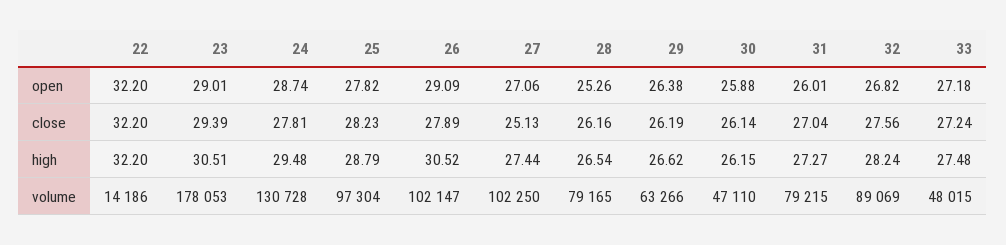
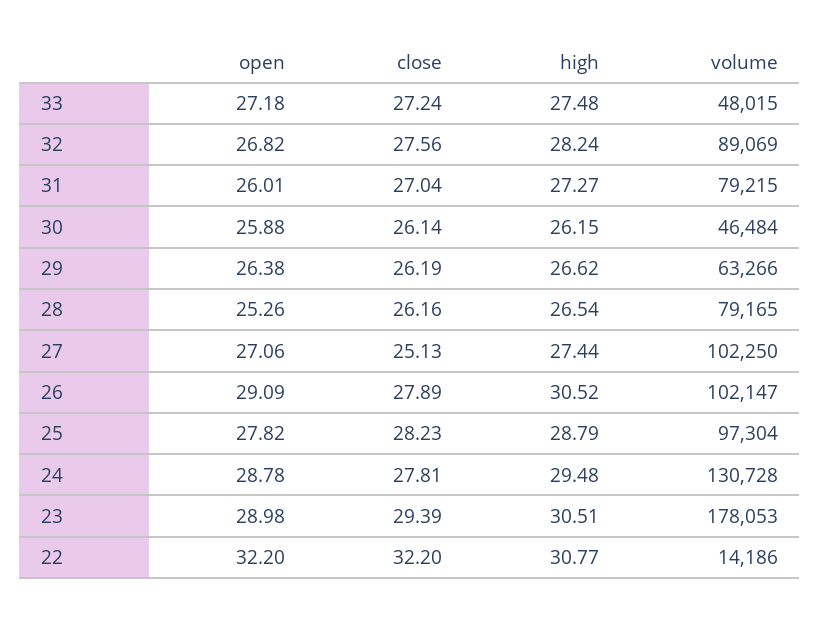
  {
    "22": {
      "open": 32.2,
      "close": 32.2,
-     "high": 32.2,
+     "high": 30.77,
      "volume": 14186
    },
    "23": {
-     "open": 29.01,
+     "open": 28.98,
      "close": 29.39,
      "high": 30.51,
      "volume": 178053
    },
    "24": {
-     "open": 28.74,
+     "open": 28.78,
      "close": 27.81,
      "high": 29.48,
      "volume": 130728
    },
    "25": {
      "open": 27.82,
      "close": 28.23,
      "high": 28.79,
      "volume": 97304
    },
    "26": {
      "open": 29.09,
      "close": 27.89,
      "high": 30.52,
      "volume": 102147
    },
    "27": {
      "open": 27.06,
      "close": 25.13,
      "high": 27.44,
      "volume": 102250
    },
    "28": {
      "open": 25.26,
      "close": 26.16,
      "high": 26.54,
      "volume": 79165
    },
    "29": {
      "open": 26.38,
      "close": 26.19,
      "high": 26.62,
      "volume": 63266
    },
    "30": {
      "open": 25.88,
      "close": 26.14,
      "high": 26.15,
-     "volume": 47110
+     "volume": 46484
    },
    "31": {
      "open": 26.01,
      "close": 27.04,
      "high": 27.27,
      "volume": 79215
    },
    "32": {
      "open": 26.82,
      "close": 27.56,
      "high": 28.24,
      "volume": 89069
    },
    "33": {
      "open": 27.18,
      "close": 27.24,
      "high": 27.48,
      "volume": 48015
    }
  }

